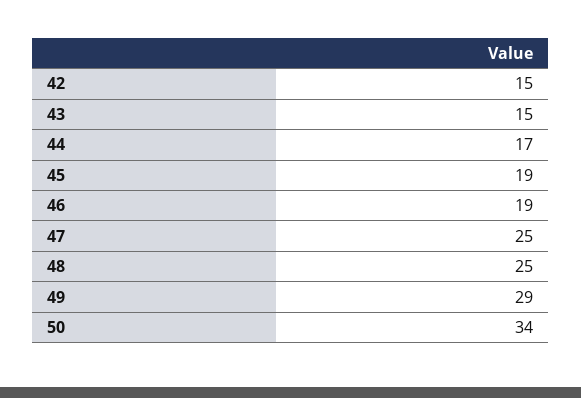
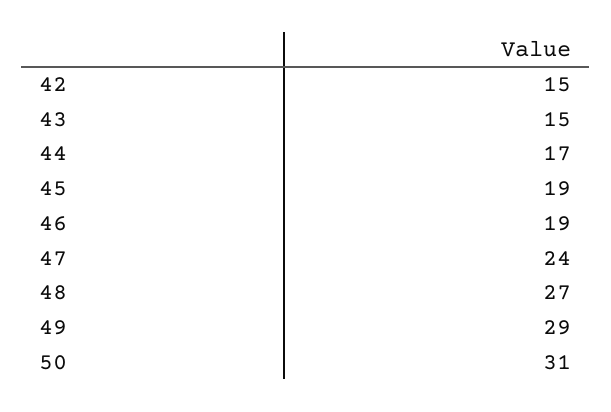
  {
    "42": 15,
    "43": 15,
    "44": 17,
    "45": 19,
    "46": 19,
-   "47": 25,
+   "47": 24,
-   "48": 25,
+   "48": 27,
    "49": 29,
-   "50": 34
+   "50": 31
  }

